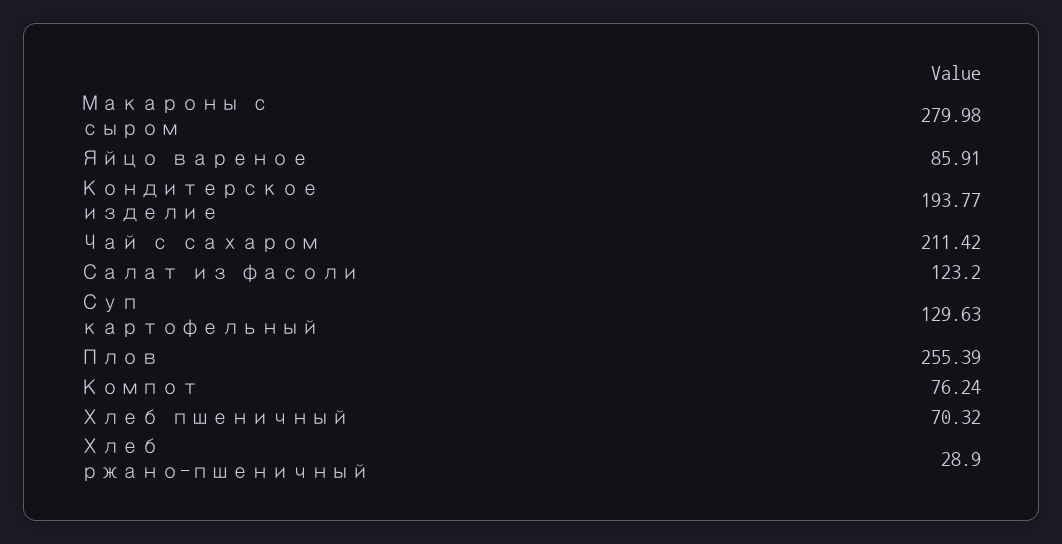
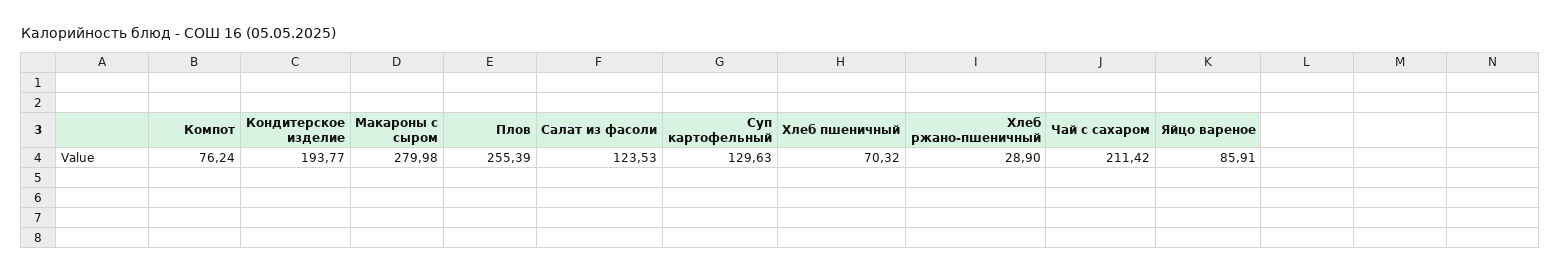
  {
    "Макароны с сыром": 279.98,
    "Яйцо вареное": 85.91,
    "Кондитерское изделие": 193.77,
    "Чай с сахаром": 211.42,
-   "Салат из фасоли": 123.2,
+   "Салат из фасоли": 123.53,
    "Суп картофельный": 129.63,
    "Плов": 255.39,
    "Компот": 76.24,
    "Хлеб пшеничный": 70.32,
    "Хлеб ржано-пшеничный": 28.9
  }

